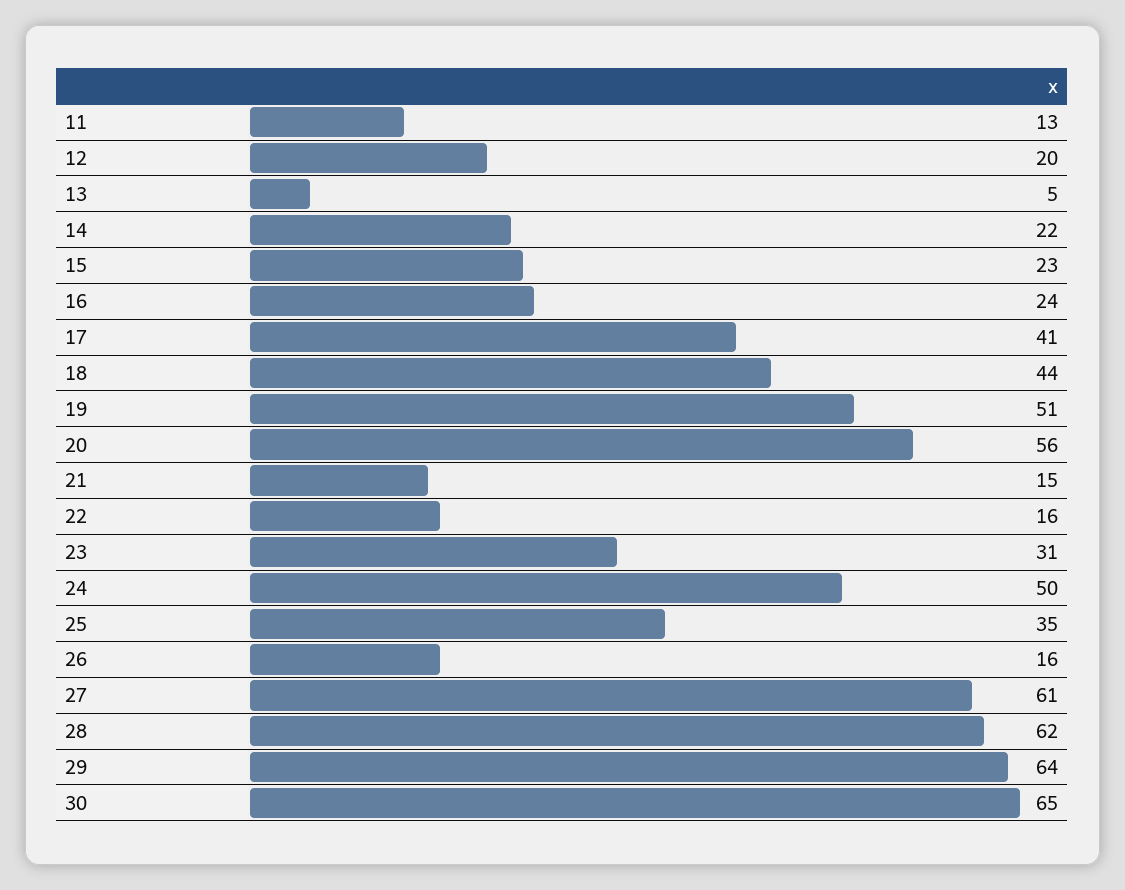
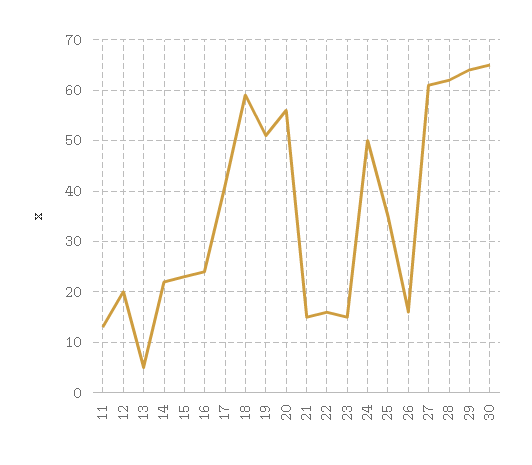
  {
    "11": 13,
    "12": 20,
    "13": 5,
    "14": 22,
    "15": 23,
    "16": 24,
    "17": 41,
-   "18": 44,
+   "18": 60,
    "19": 51,
    "20": 56,
    "21": 15,
    "22": 16,
-   "23": 31,
+   "23": 15,
    "24": 50,
    "25": 35,
    "26": 16,
    "27": 61,
    "28": 62,
    "29": 64,
    "30": 65
  }

